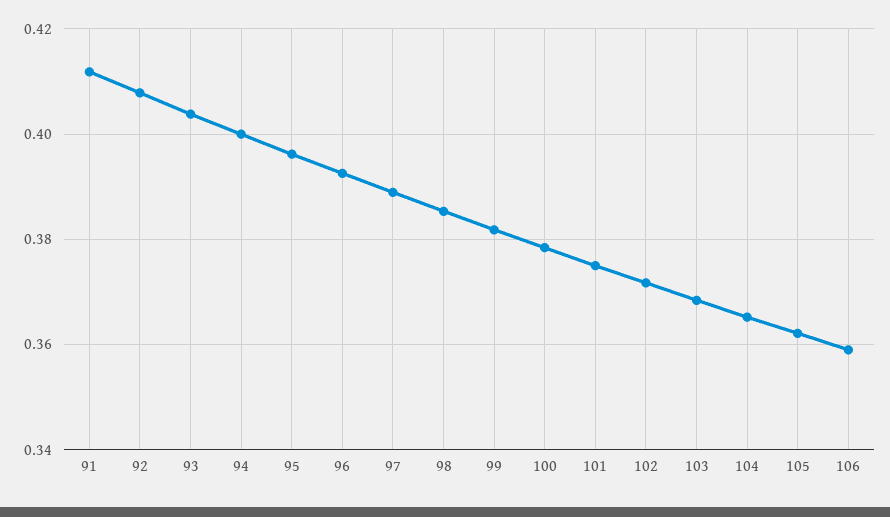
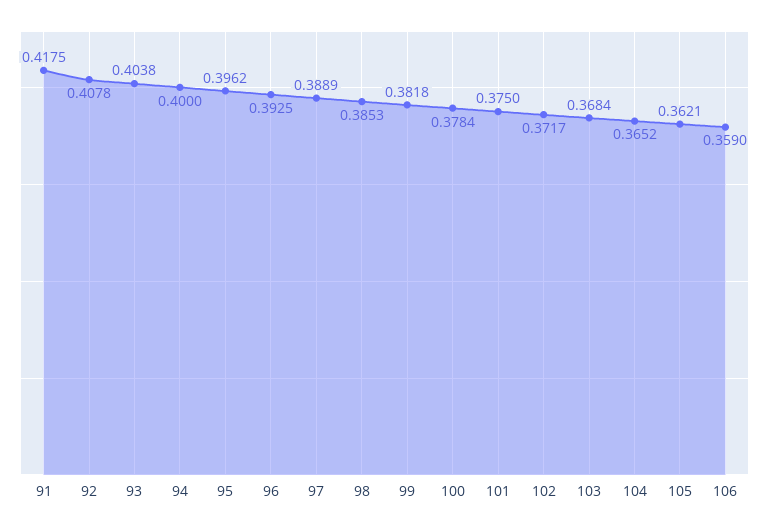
  {
-   "91": 0.412,
+   "91": 0.4175,
    "92": 0.4078,
    "93": 0.4038,
    "94": 0.4,
    "95": 0.3962,
    "96": 0.3925,
    "97": 0.3889,
    "98": 0.3853,
    "99": 0.3818,
    "100": 0.3784,
    "101": 0.375,
    "102": 0.3717,
    "103": 0.3684,
    "104": 0.3652,
    "105": 0.3621,
    "106": 0.359
  }

